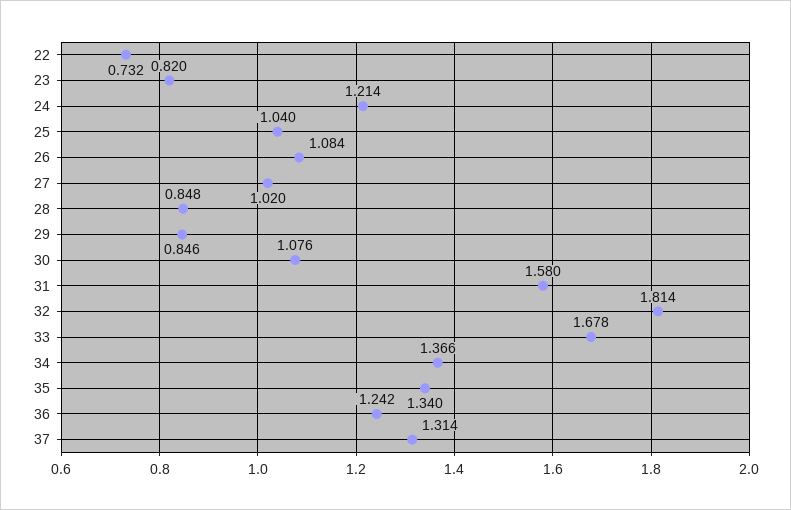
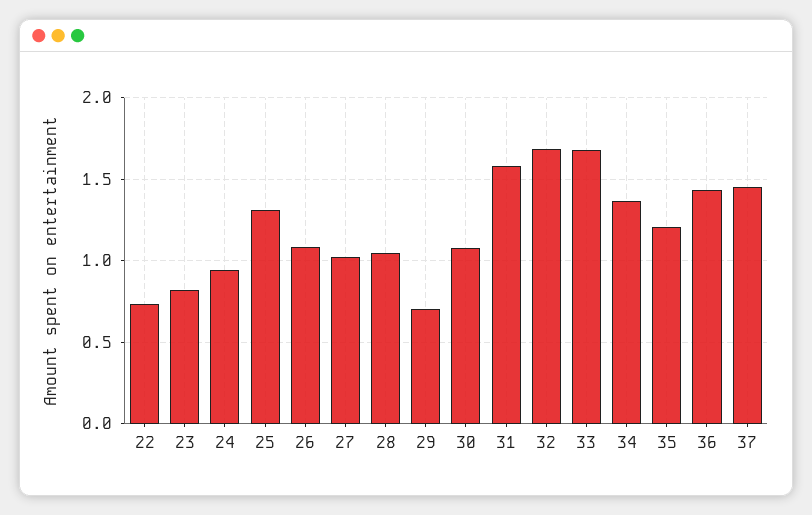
  {
    "22": 0.732,
    "23": 0.82,
-   "24": 1.214,
+   "24": 0.95,
-   "25": 1.04,
+   "25": 1.3,
    "26": 1.084,
    "27": 1.02,
-   "28": 0.848,
+   "28": 1.05,
-   "29": 0.846,
+   "29": 0.7,
    "30": 1.076,
    "31": 1.58,
-   "32": 1.814,
+   "32": 1.7,
    "33": 1.678,
    "34": 1.366,
-   "35": 1.34,
+   "35": 1.2,
-   "36": 1.242,
+   "36": 1.45,
-   "37": 1.314
+   "37": 1.45
  }

